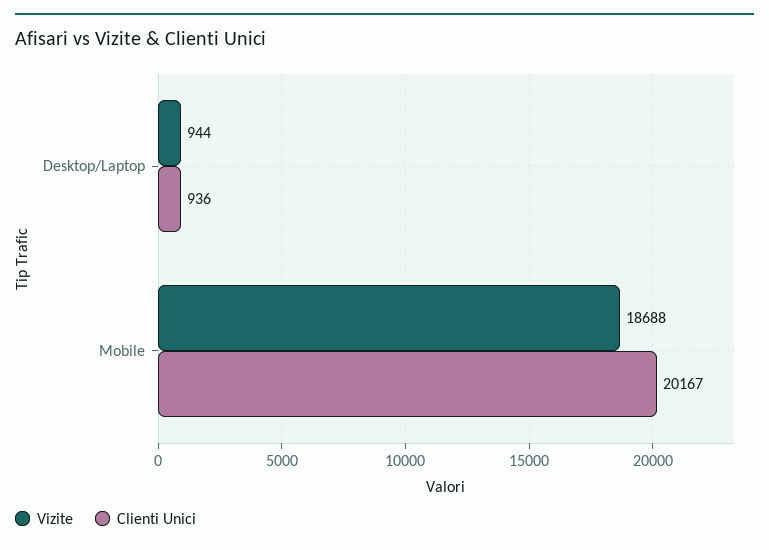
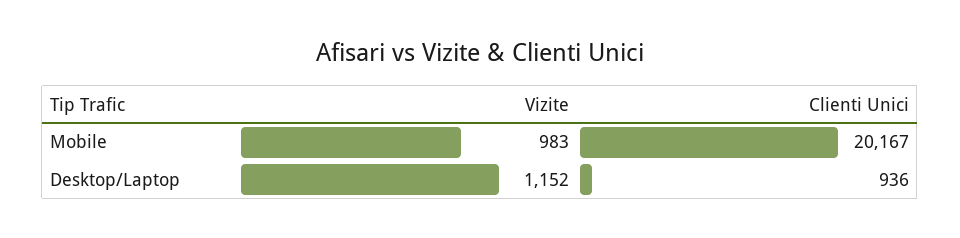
  {
    "Vizite": {
-     "Desktop/Laptop": 944,
+     "Desktop/Laptop": 1152,
-     "Mobile": 18688
+     "Mobile": 983
    },
    "Clienti Unici": {
      "Desktop/Laptop": 936,
      "Mobile": 20167
    }
  }

